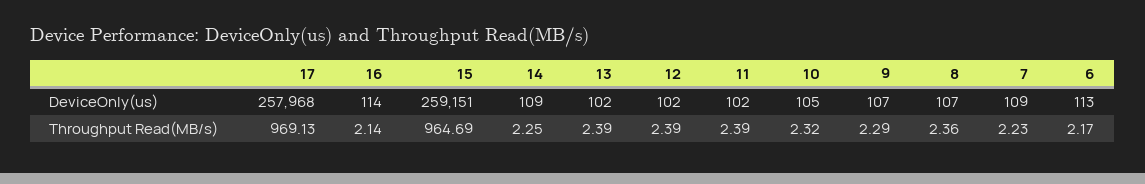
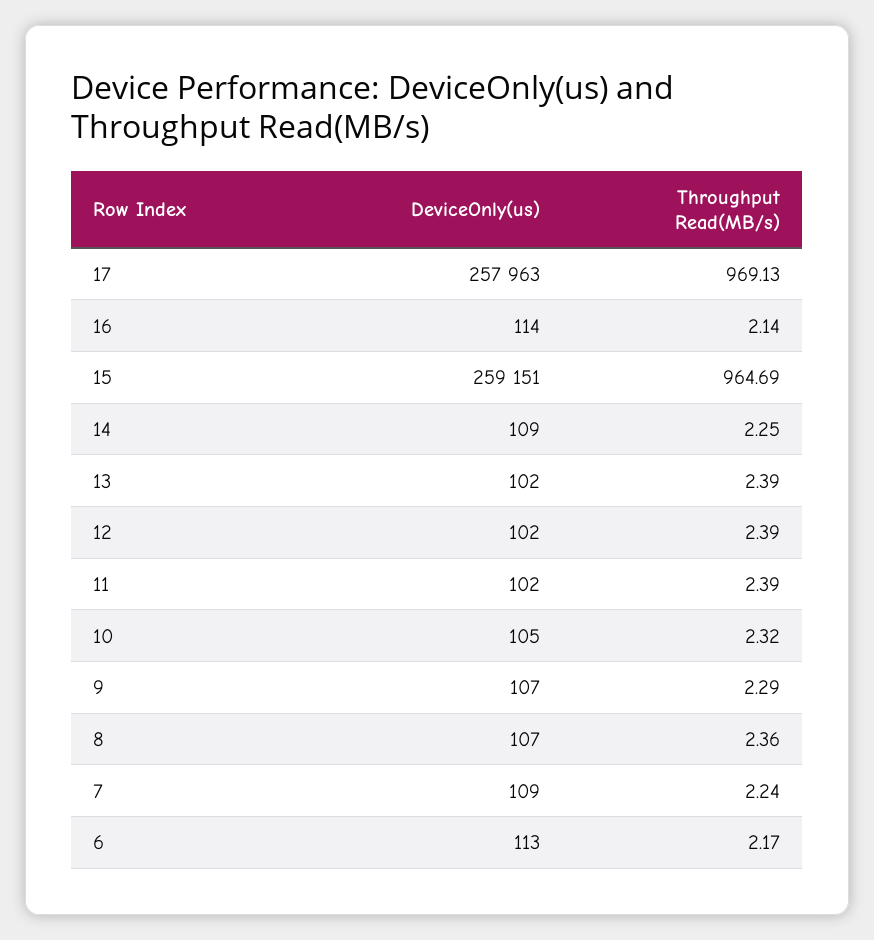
  {
    "17": {
-     "DeviceOnly(us)": 257968,
+     "DeviceOnly(us)": 257963,
      "Throughput Read(MB/s)": 969.13
    },
    "16": {
      "DeviceOnly(us)": 114,
      "Throughput Read(MB/s)": 2.14
    },
    "15": {
      "DeviceOnly(us)": 259151,
      "Throughput Read(MB/s)": 964.69
    },
    "14": {
      "DeviceOnly(us)": 109,
      "Throughput Read(MB/s)": 2.25
    },
    "13": {
      "DeviceOnly(us)": 102,
      "Throughput Read(MB/s)": 2.39
    },
    "12": {
      "DeviceOnly(us)": 102,
      "Throughput Read(MB/s)": 2.39
    },
    "11": {
      "DeviceOnly(us)": 102,
      "Throughput Read(MB/s)": 2.39
    },
    "10": {
      "DeviceOnly(us)": 105,
      "Throughput Read(MB/s)": 2.32
    },
    "9": {
      "DeviceOnly(us)": 107,
      "Throughput Read(MB/s)": 2.29
    },
    "8": {
      "DeviceOnly(us)": 107,
      "Throughput Read(MB/s)": 2.36
    },
    "7": {
      "DeviceOnly(us)": 109,
-     "Throughput Read(MB/s)": 2.23
+     "Throughput Read(MB/s)": 2.24
    },
    "6": {
      "DeviceOnly(us)": 113,
      "Throughput Read(MB/s)": 2.17
    }
  }

